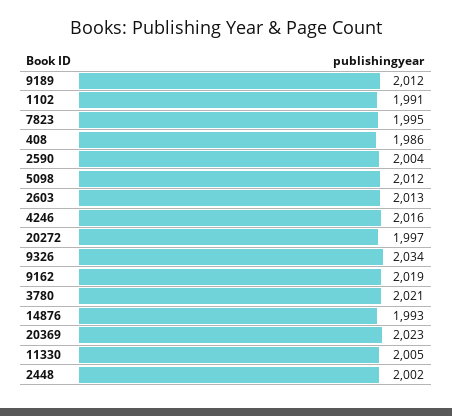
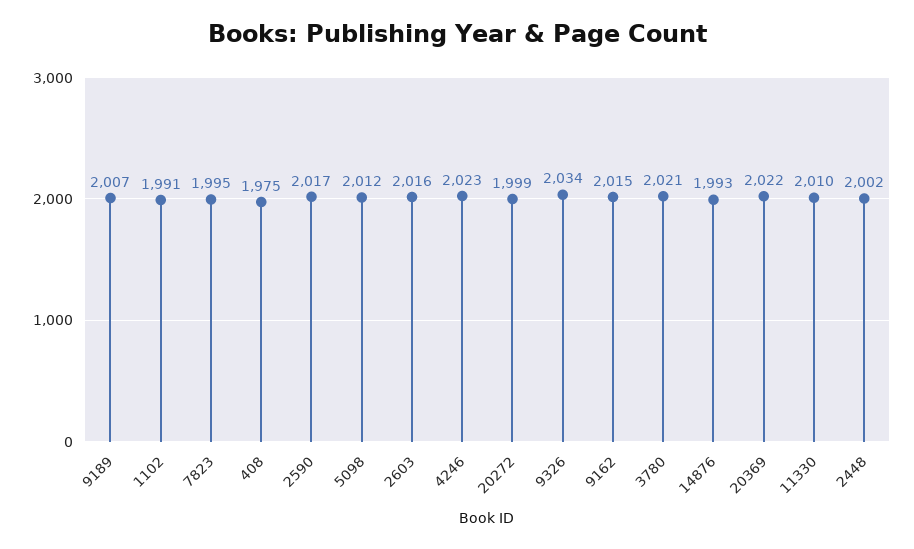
  {
-   "9189": 2012,
+   "9189": 2007,
    "1102": 1991,
    "7823": 1995,
-   "408": 1986,
+   "408": 1975,
-   "2590": 2004,
+   "2590": 2017,
    "5098": 2012,
-   "2603": 2013,
+   "2603": 2016,
-   "4246": 2016,
+   "4246": 2023,
-   "20272": 1997,
+   "20272": 1999,
    "9326": 2034,
-   "9162": 2019,
+   "9162": 2015,
    "3780": 2021,
    "14876": 1993,
-   "20369": 2023,
+   "20369": 2022,
-   "11330": 2005,
+   "11330": 2010,
    "2448": 2002
  }

